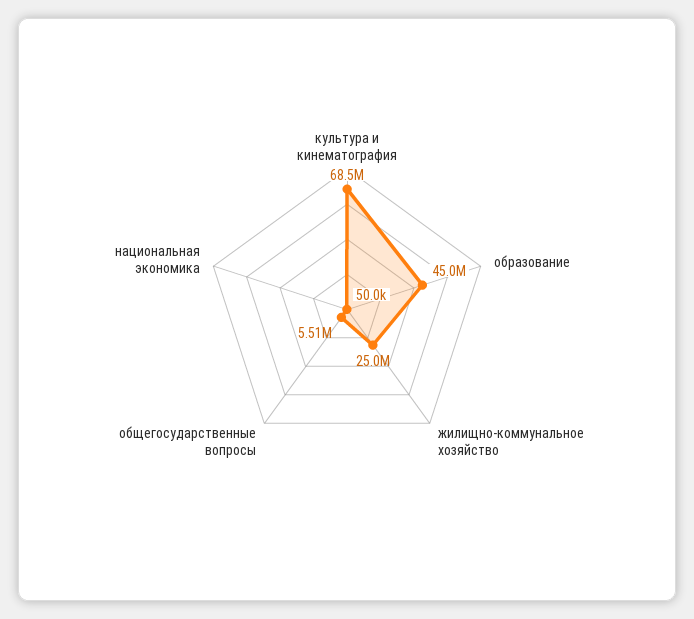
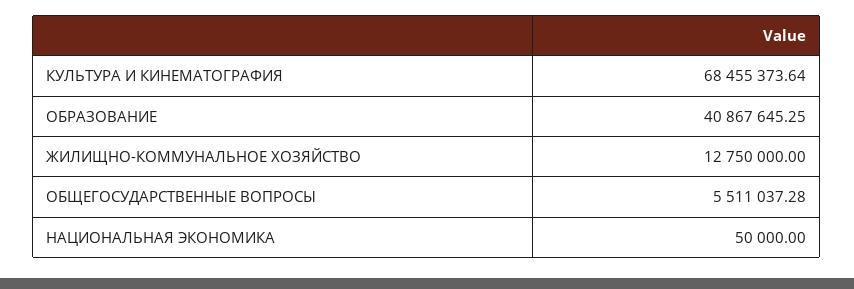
  {
    "культура и кинематография": 68455373.64,
-   "образование": 45000000,
+   "образование": 40867645.25,
-   "жилищно-коммунальное хозяйство": 25000000,
+   "жилищно-коммунальное хозяйство": 12750000,
    "общегосударственные вопросы": 5511037.28,
    "национальная экономика": 50000
  }

